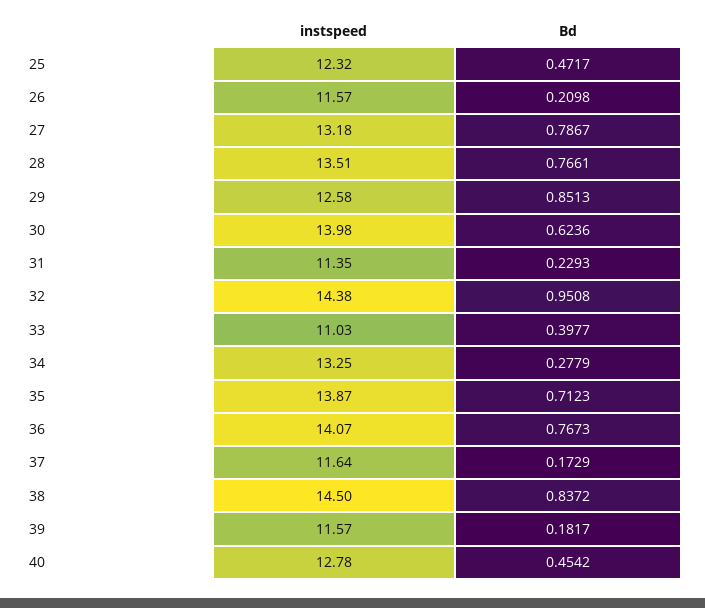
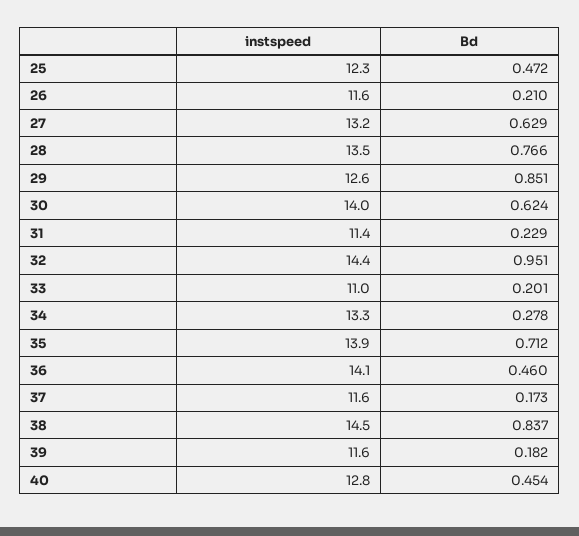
  {
    "instspeed": {
      "25": 12.32,
      "26": 11.57,
      "27": 13.18,
      "28": 13.51,
      "29": 12.58,
      "30": 13.98,
      "31": 11.35,
      "32": 14.38,
      "33": 11.03,
      "34": 13.25,
      "35": 13.87,
      "36": 14.07,
      "37": 11.64,
      "38": 14.5,
      "39": 11.57,
      "40": 12.78
    },
    "Bd": {
      "25": 0.4717,
      "26": 0.2098,
-     "27": 0.7867,
+     "27": 0.629,
      "28": 0.7661,
      "29": 0.8513,
      "30": 0.6236,
      "31": 0.2293,
      "32": 0.9508,
-     "33": 0.3977,
+     "33": 0.201,
      "34": 0.2779,
      "35": 0.7123,
-     "36": 0.7673,
+     "36": 0.46,
      "37": 0.1729,
      "38": 0.8372,
      "39": 0.1817,
      "40": 0.4542
    }
  }

